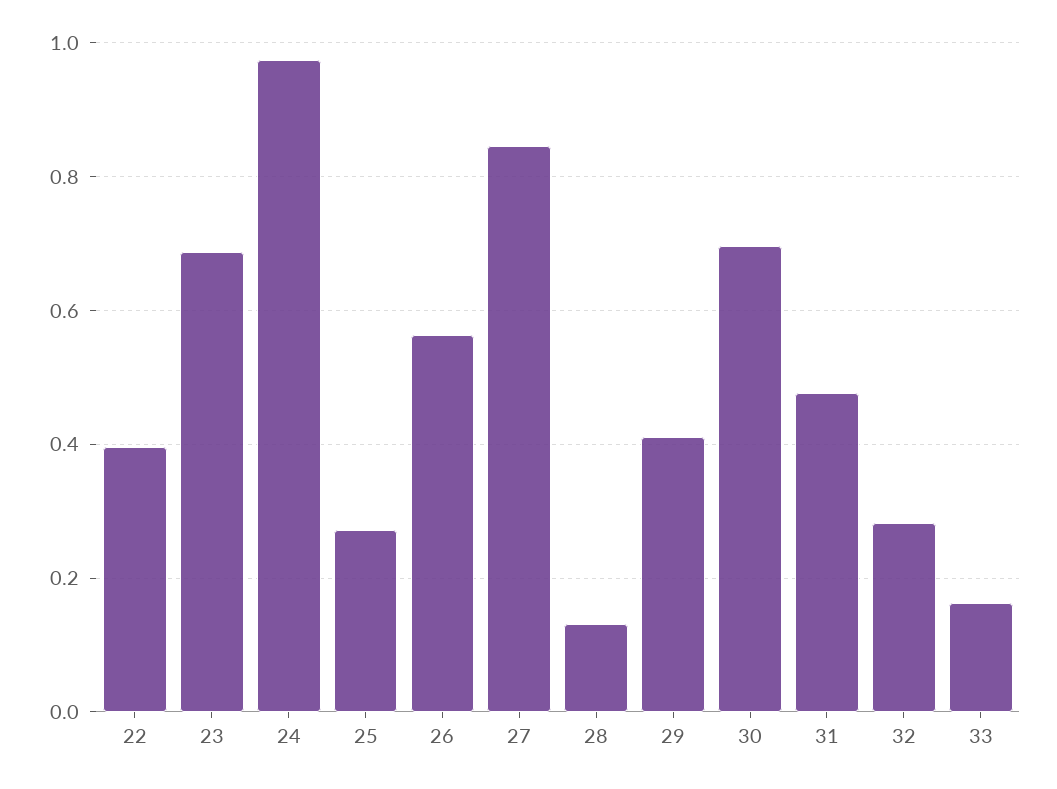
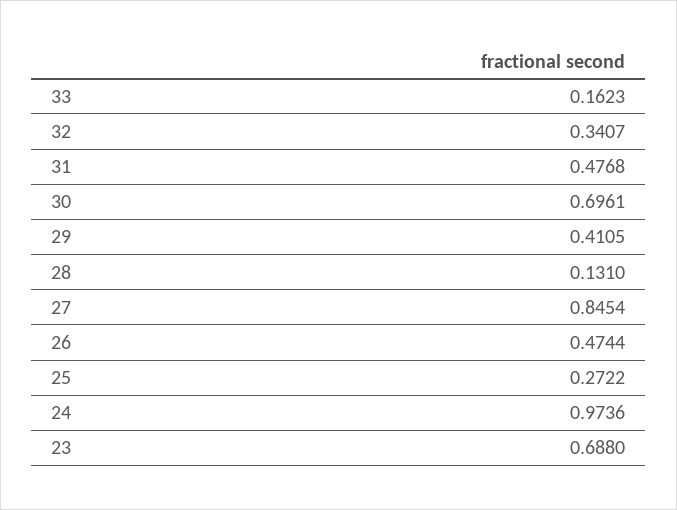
  {
-   "22": 0.4,
    "23": 0.688,
    "24": 0.9736,
    "25": 0.2722,
-   "26": 0.56,
+   "26": 0.4744,
    "27": 0.8454,
    "28": 0.131,
    "29": 0.4105,
    "30": 0.6961,
    "31": 0.4768,
-   "32": 0.28,
+   "32": 0.3407,
    "33": 0.1623
  }

